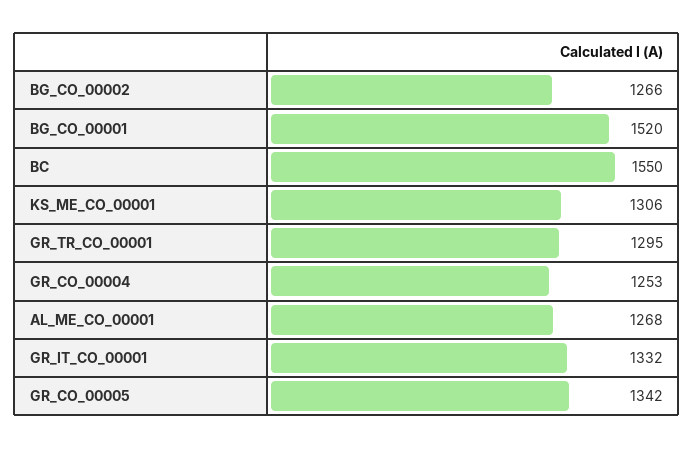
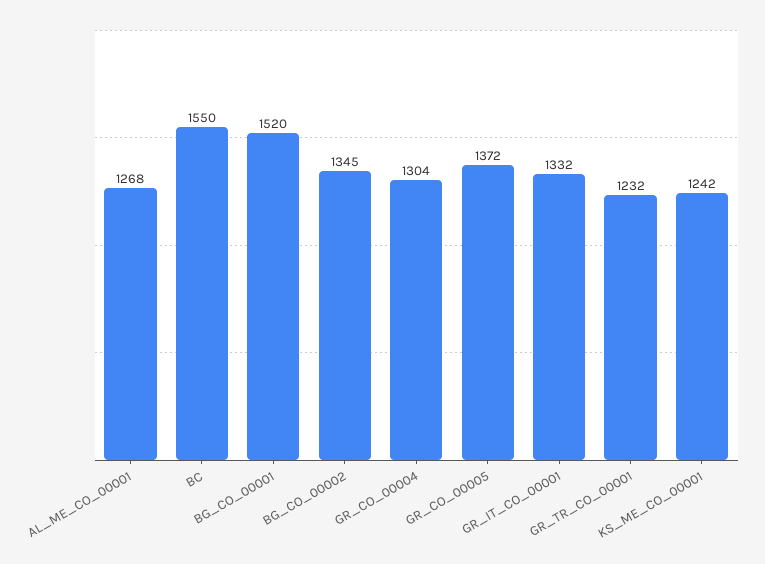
  {
-   "BG_CO_00002": 1266,
+   "BG_CO_00002": 1345,
    "BG_CO_00001": 1520,
    "BC": 1550,
-   "KS_ME_CO_00001": 1306,
+   "KS_ME_CO_00001": 1242,
-   "GR_TR_CO_00001": 1295,
+   "GR_TR_CO_00001": 1232,
-   "GR_CO_00004": 1253,
+   "GR_CO_00004": 1304,
    "AL_ME_CO_00001": 1268,
    "GR_IT_CO_00001": 1332,
-   "GR_CO_00005": 1342
+   "GR_CO_00005": 1372
  }

